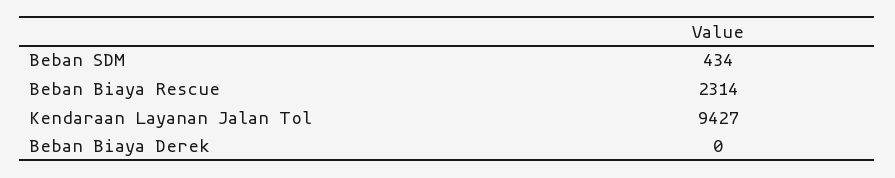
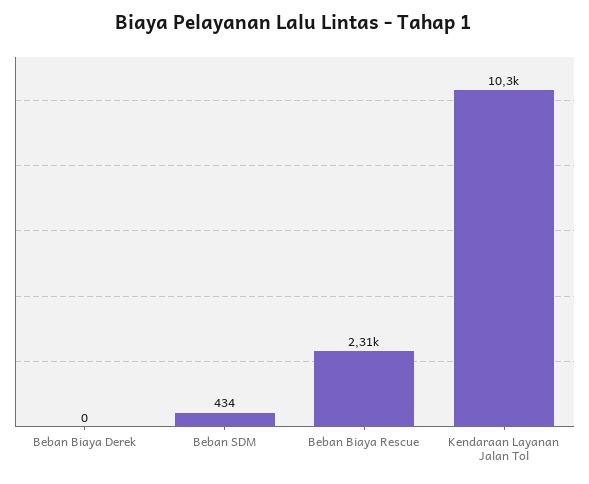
  {
    "Beban SDM": 434,
    "Beban Biaya Rescue": 2314,
-   "Kendaraan Layanan Jalan Tol": 9427,
+   "Kendaraan Layanan Jalan Tol": 10300,
    "Beban Biaya Derek": 0
  }

